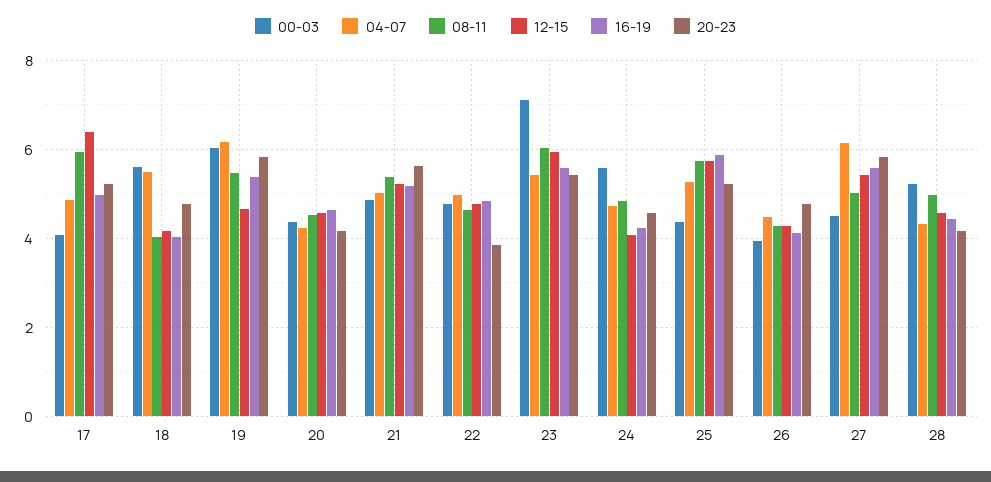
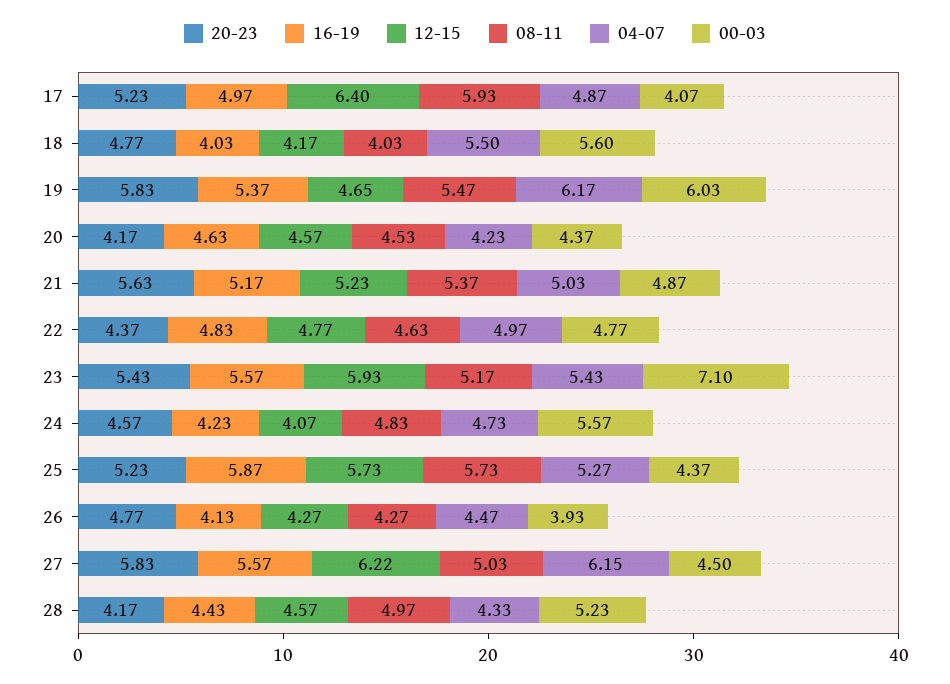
  {
    "00-03": {
      "17": 4.07,
      "18": 5.6,
      "19": 6.03,
      "20": 4.37,
      "21": 4.87,
      "22": 4.77,
      "23": 7.1,
      "24": 5.57,
      "25": 4.37,
      "26": 3.93,
      "27": 4.5,
      "28": 5.23
    },
    "04-07": {
      "17": 4.87,
      "18": 5.5,
      "19": 6.17,
      "20": 4.23,
      "21": 5.03,
      "22": 4.97,
      "23": 5.43,
      "24": 4.73,
      "25": 5.27,
      "26": 4.47,
      "27": 6.15,
      "28": 4.33
    },
    "08-11": {
      "17": 5.93,
      "18": 4.03,
      "19": 5.47,
      "20": 4.53,
      "21": 5.37,
      "22": 4.63,
-     "23": 6,
+     "23": 5.17,
      "24": 4.83,
      "25": 5.73,
      "26": 4.27,
      "27": 5.03,
      "28": 4.97
    },
    "12-15": {
      "17": 6.4,
      "18": 4.17,
      "19": 4.65,
      "20": 4.57,
      "21": 5.23,
      "22": 4.77,
      "23": 5.93,
      "24": 4.07,
      "25": 5.73,
      "26": 4.27,
-     "27": 5.4,
+     "27": 6.22,
      "28": 4.57
    },
    "16-19": {
      "17": 4.97,
      "18": 4.03,
      "19": 5.37,
      "20": 4.63,
      "21": 5.17,
      "22": 4.83,
      "23": 5.57,
      "24": 4.23,
      "25": 5.87,
      "26": 4.13,
      "27": 5.57,
      "28": 4.43
    },
    "20-23": {
      "17": 5.23,
      "18": 4.77,
      "19": 5.83,
      "20": 4.17,
      "21": 5.63,
-     "22": 3.8,
+     "22": 4.37,
      "23": 5.43,
      "24": 4.57,
      "25": 5.23,
      "26": 4.77,
      "27": 5.83,
      "28": 4.17
    }
  }

